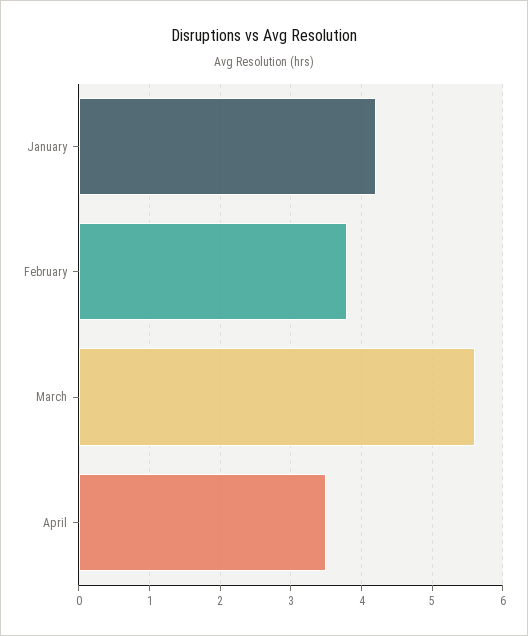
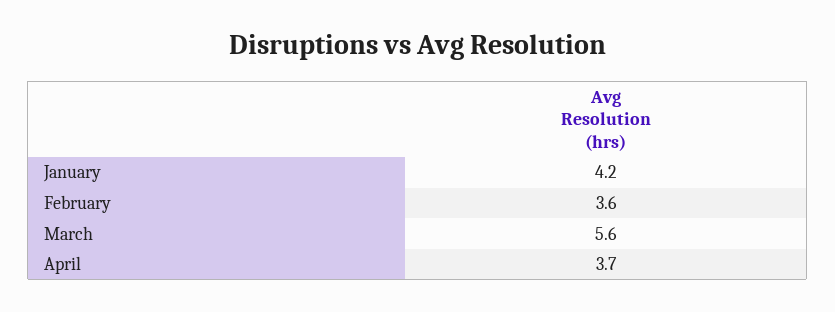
  {
    "January": 4.2,
-   "February": 3.8,
+   "February": 3.6,
    "March": 5.6,
-   "April": 3.5
+   "April": 3.7
  }

